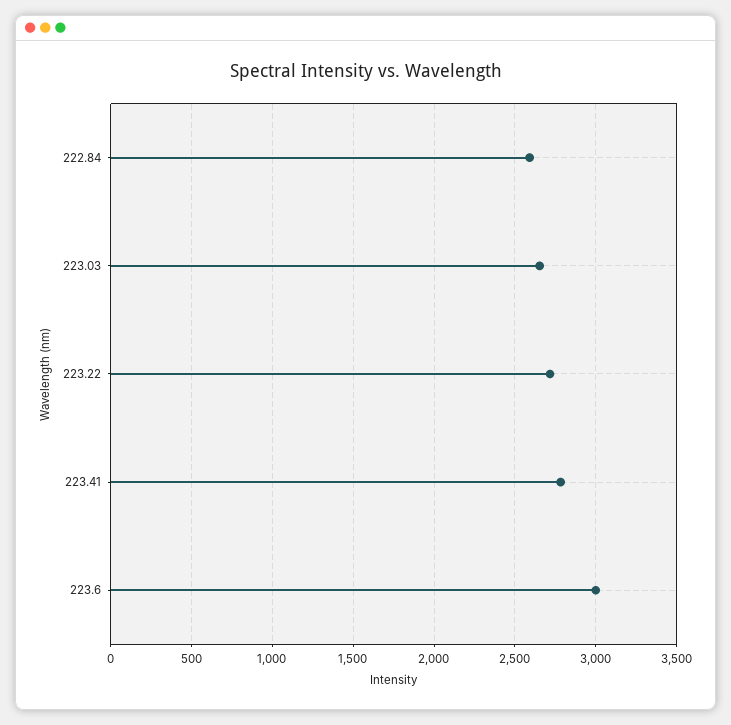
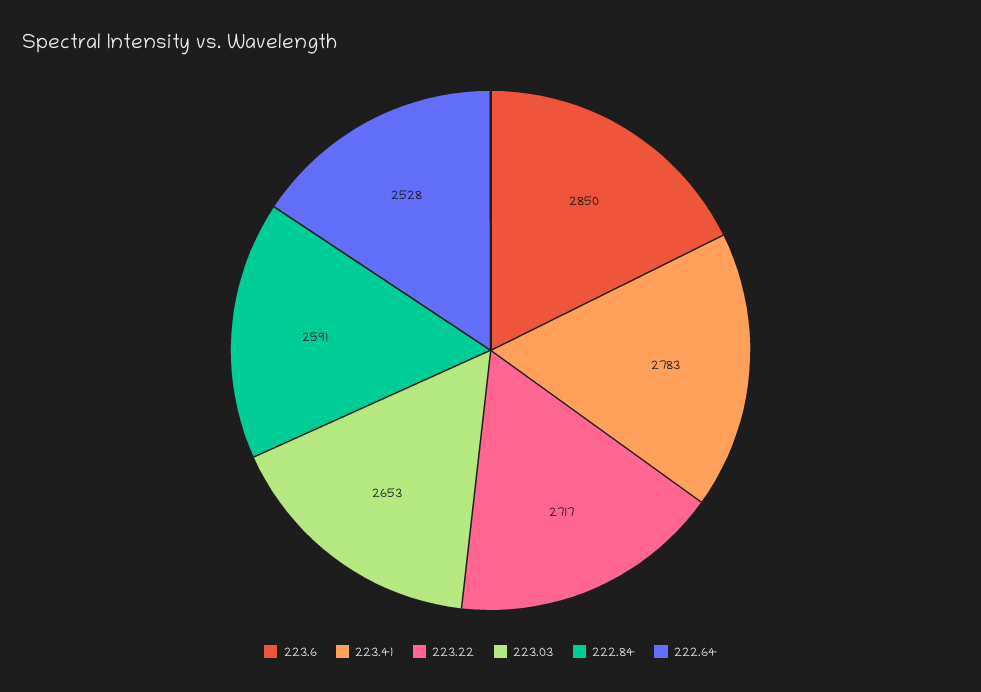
  {
    "222.84": 2591,
    "223.03": 2653,
    "223.22": 2717,
    "223.41": 2783,
-   "223.6": 3000
+   "223.6": 2850,
+   "222.64": 2528
  }

